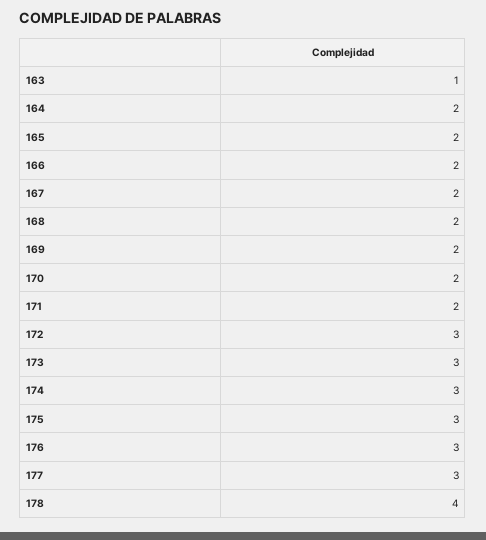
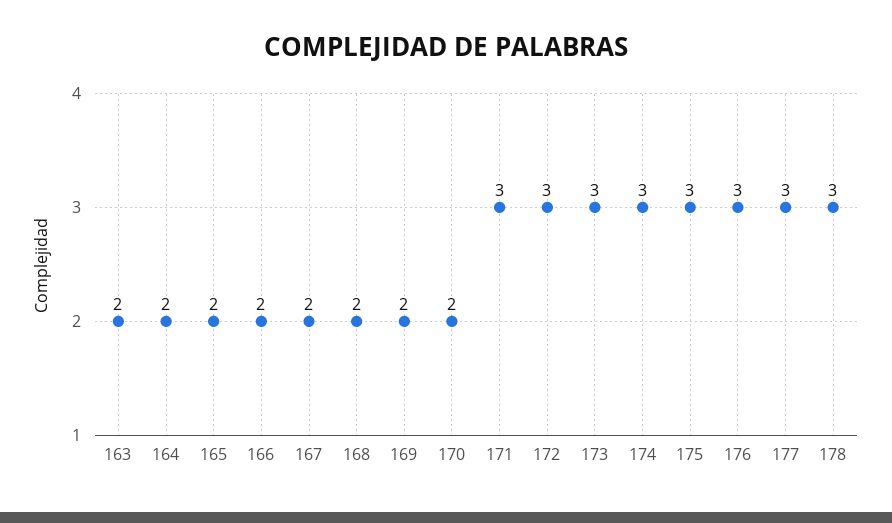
  {
-   "163": 1,
+   "163": 2,
    "164": 2,
    "165": 2,
    "166": 2,
    "167": 2,
    "168": 2,
    "169": 2,
    "170": 2,
-   "171": 2,
+   "171": 3,
    "172": 3,
    "173": 3,
    "174": 3,
    "175": 3,
    "176": 3,
    "177": 3,
-   "178": 4
+   "178": 3
  }

